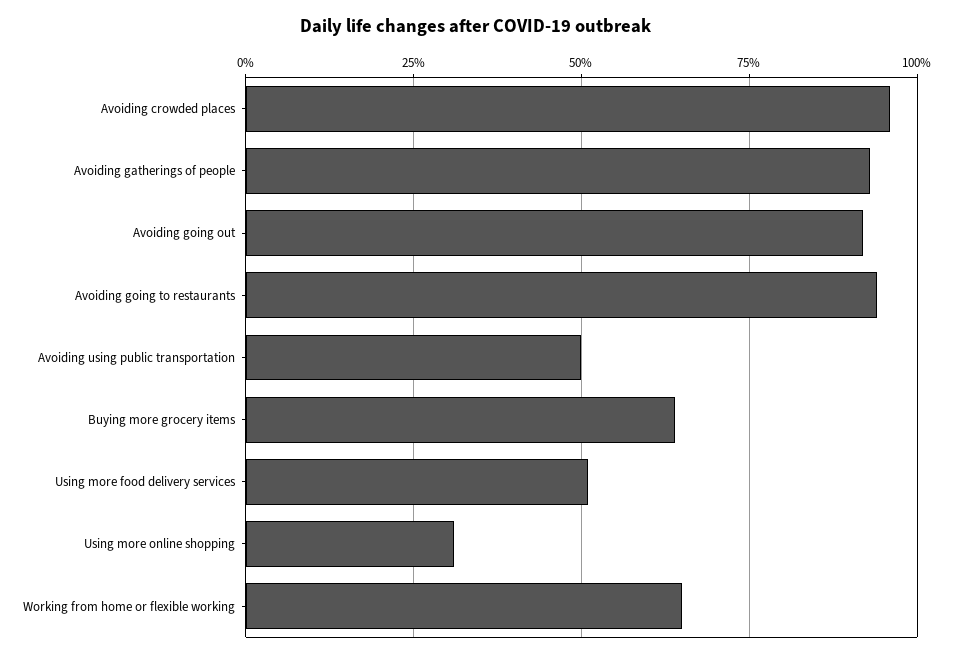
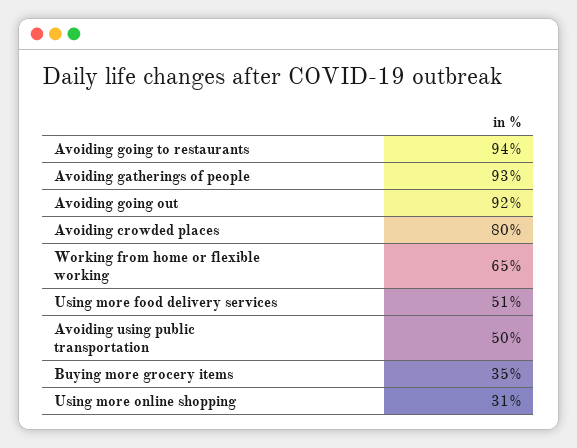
  {
-   "Avoiding crowded places": 95,
+   "Avoiding crowded places": 80,
    "Avoiding gatherings of people": 93,
    "Avoiding going out": 92,
    "Avoiding going to restaurants": 94,
    "Avoiding using public transportation": 50,
-   "Buying more grocery items": 65,
+   "Buying more grocery items": 35,
    "Using more food delivery services": 51,
    "Using more online shopping": 31,
    "Working from home or flexible working": 65
  }

